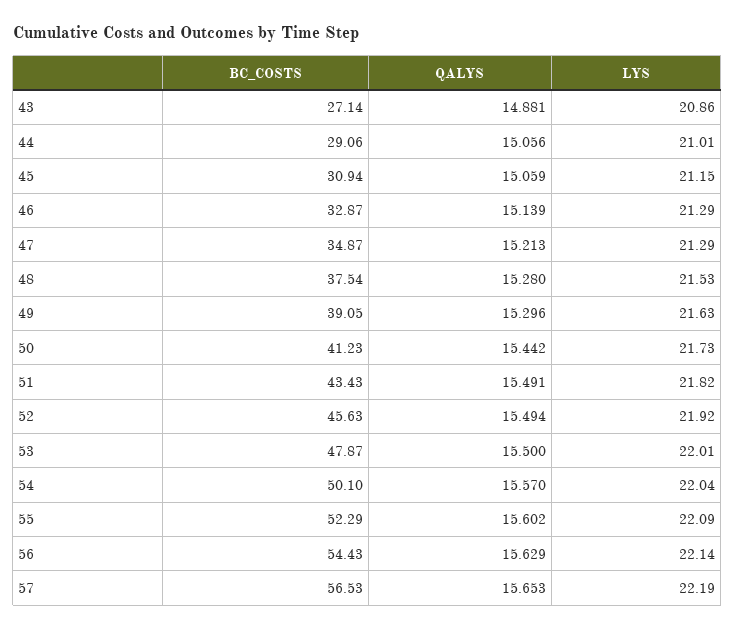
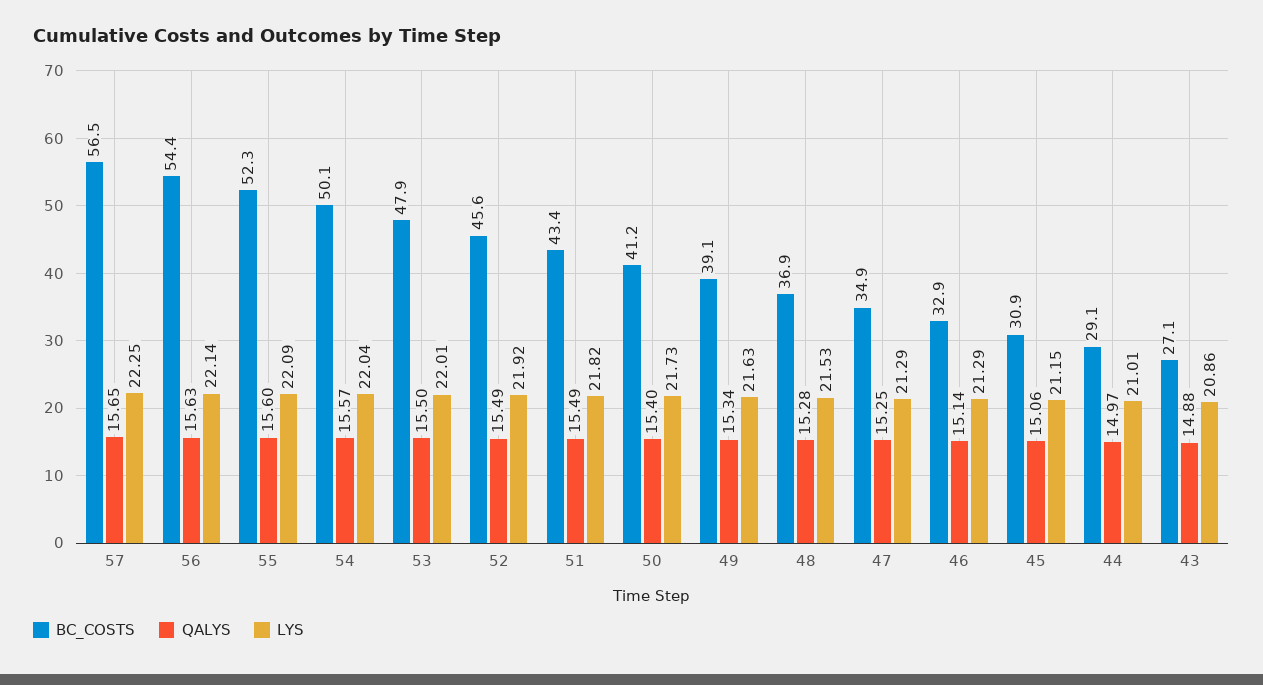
  {
    "BC_COSTS": {
      "43": 27.14,
      "44": 29.06,
      "45": 30.94,
      "46": 32.87,
      "47": 34.87,
-     "48": 37.54,
+     "48": 36.9,
      "49": 39.05,
      "50": 41.23,
      "51": 43.43,
      "52": 45.63,
      "53": 47.87,
      "54": 50.1,
      "55": 52.29,
      "56": 54.43,
      "57": 56.53
    },
    "QALYS": {
      "43": 14.881,
-     "44": 15.056,
+     "44": 14.97,
      "45": 15.059,
      "46": 15.139,
-     "47": 15.213,
+     "47": 15.25,
      "48": 15.28,
-     "49": 15.296,
+     "49": 15.34,
-     "50": 15.442,
+     "50": 15.4,
      "51": 15.491,
      "52": 15.494,
      "53": 15.5,
      "54": 15.57,
      "55": 15.602,
      "56": 15.629,
      "57": 15.653
    },
    "LYS": {
      "43": 20.86,
      "44": 21.01,
      "45": 21.15,
      "46": 21.29,
      "47": 21.29,
      "48": 21.53,
      "49": 21.63,
      "50": 21.73,
      "51": 21.82,
      "52": 21.92,
      "53": 22.01,
      "54": 22.04,
      "55": 22.09,
      "56": 22.14,
-     "57": 22.19
+     "57": 22.25
    }
  }

